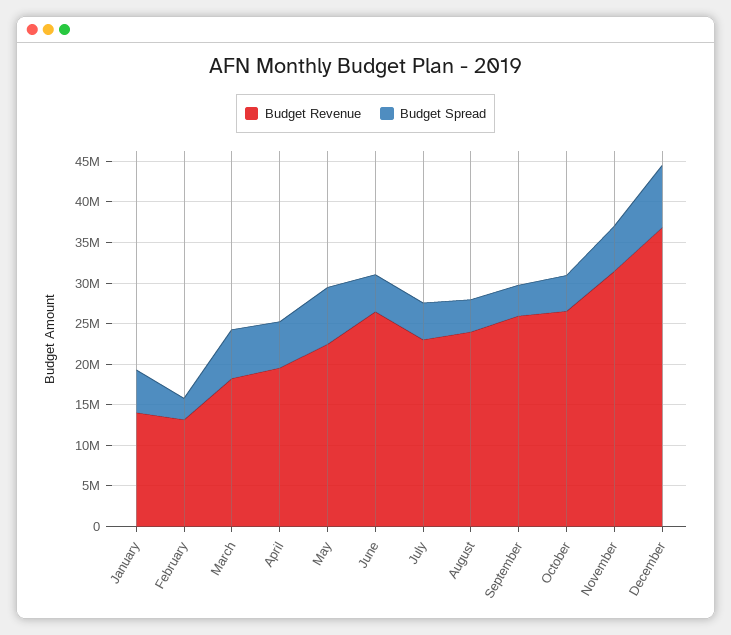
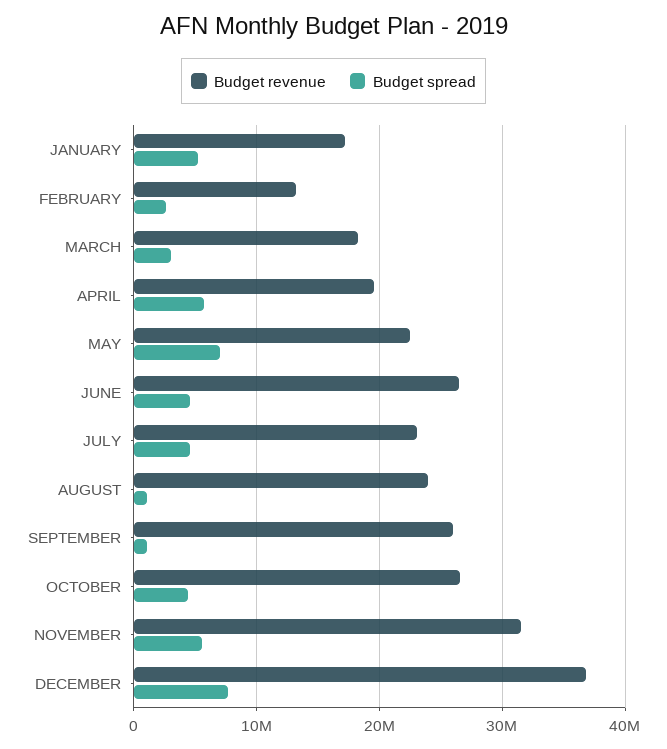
  {
    "Budget Revenue": {
-     "January": 14000000,
+     "January": 17000000,
      "February": 13000000,
      "March": 18000000,
      "April": 20000000,
      "May": 22000000,
      "June": 26000000,
      "July": 23000000,
      "August": 24000000,
      "September": 26000000,
      "October": 27000000,
      "November": 31000000,
      "December": 37000000
    },
    "Budget Spread": {
      "January": 5000000,
      "February": 3000000,
-     "March": 6000000,
+     "March": 3000000,
      "April": 6000000,
      "May": 7000000,
      "June": 5000000,
      "July": 5000000,
-     "August": 4000000,
+     "August": 1000000,
-     "September": 4000000,
+     "September": 1000000,
      "October": 4000000,
      "November": 6000000,
      "December": 8000000
    }
  }

